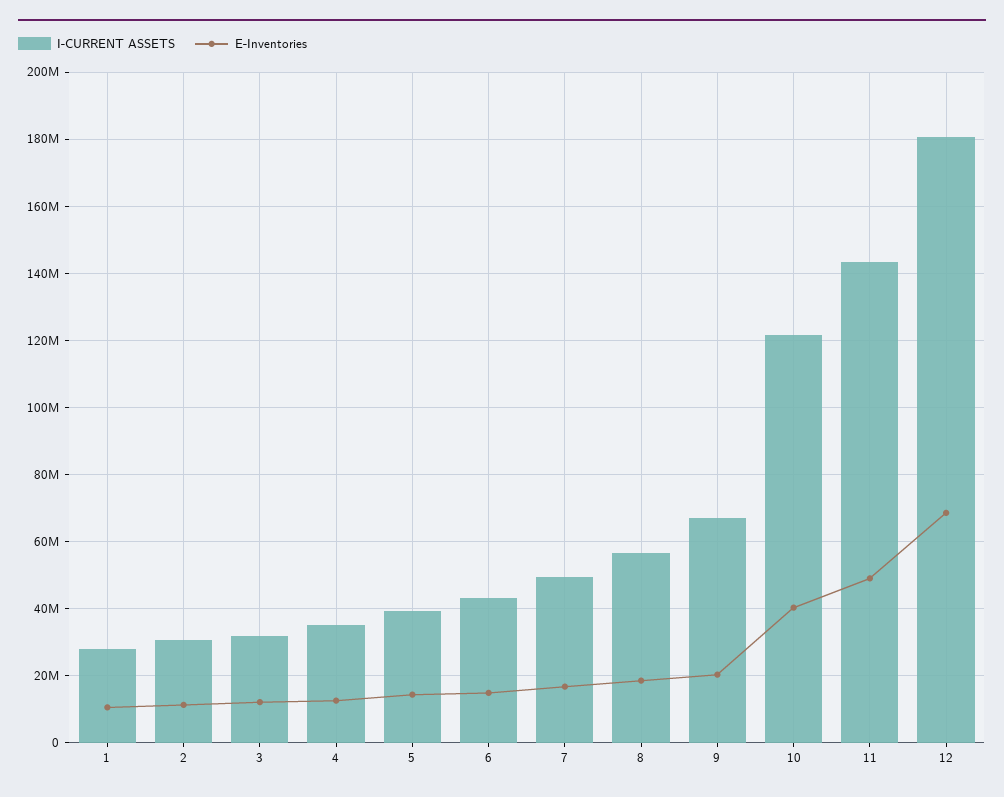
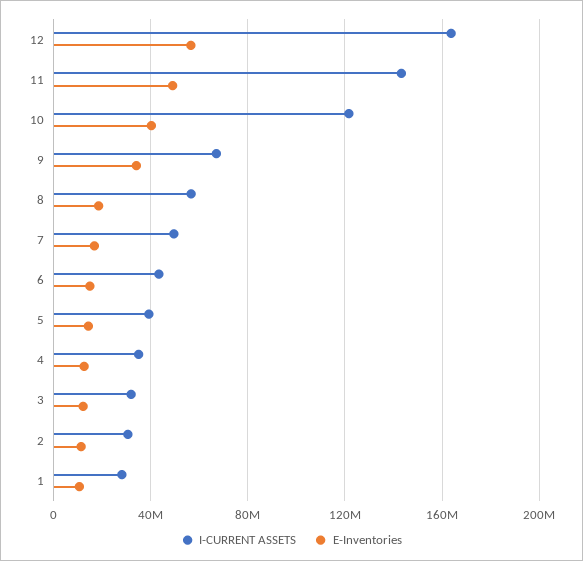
  {
    "I-CURRENT ASSETS": {
      "1": 28000000,
      "2": 30000000,
      "3": 32000000,
      "4": 34000000,
      "5": 40000000,
      "6": 44000000,
      "7": 50000000,
      "8": 56000000,
      "9": 68000000,
      "10": 122000000,
      "11": 144000000,
-     "12": 180000000
+     "12": 165000000
    },
    "E-Inventories": {
      "1": 10000000,
      "2": 12000000,
      "3": 12000000,
      "4": 12000000,
      "5": 14000000,
      "6": 14000000,
      "7": 16000000,
      "8": 18000000,
-     "9": 20000000,
+     "9": 35000000,
      "10": 40000000,
      "11": 50000000,
-     "12": 68000000
+     "12": 55000000
    }
  }

